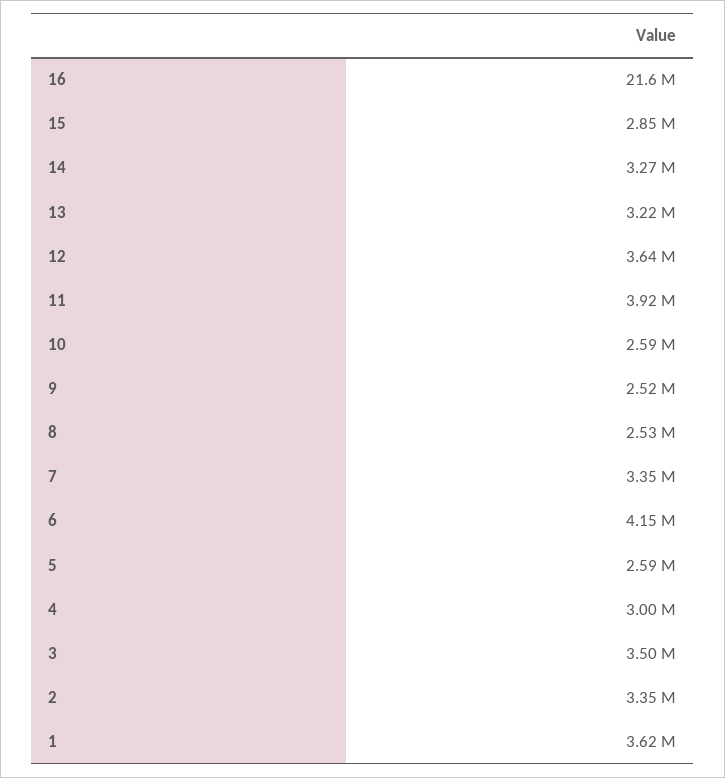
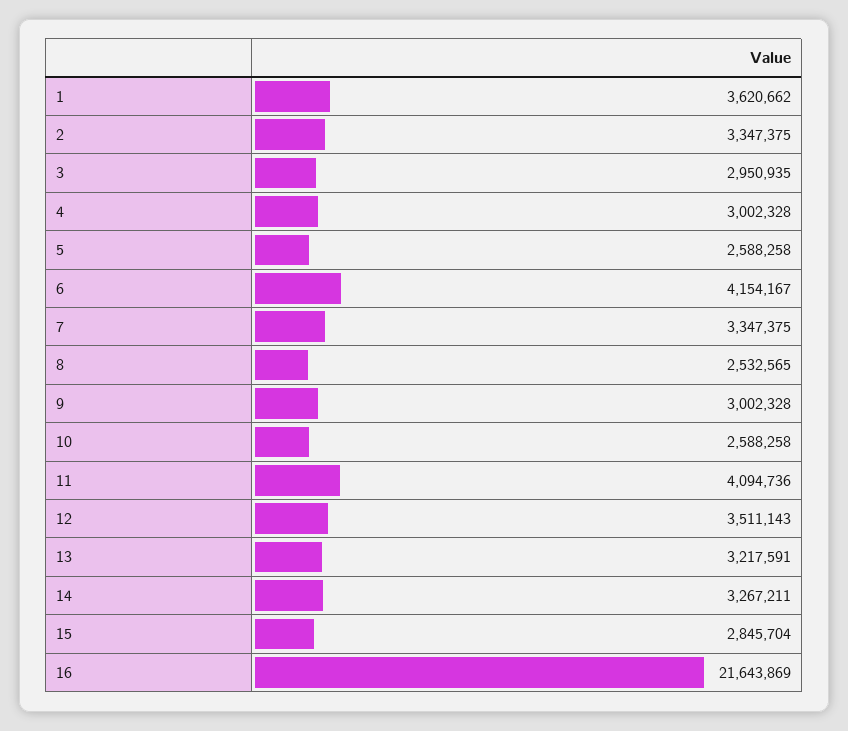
  {
    "16": 21643869,
    "15": 2845704,
    "14": 3267211,
    "13": 3217591,
-   "12": 3640000,
+   "12": 3511143,
-   "11": 3920000,
+   "11": 4094736,
    "10": 2588258,
-   "9": 2520000,
+   "9": 3002328,
    "8": 2532565,
    "7": 3347375,
    "6": 4154167,
    "5": 2588258,
    "4": 3002328,
-   "3": 3500000,
+   "3": 2950935,
    "2": 3347375,
    "1": 3620662
  }

